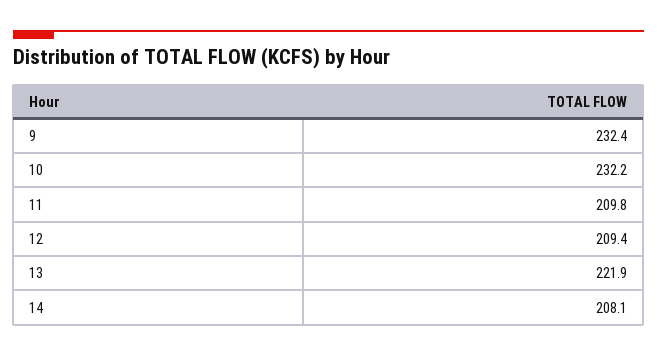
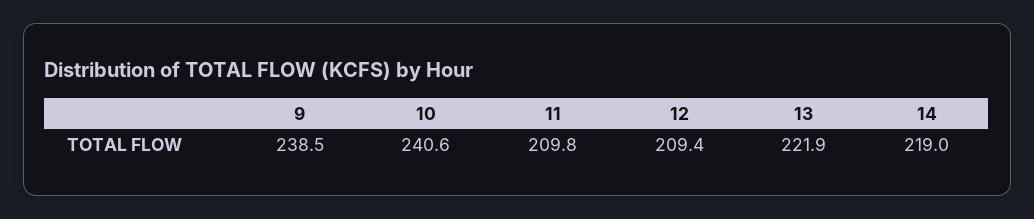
  {
-   "9": 232.4,
+   "9": 238.5,
-   "10": 232.2,
+   "10": 240.6,
    "11": 209.8,
    "12": 209.4,
    "13": 221.9,
-   "14": 208.1
+   "14": 219
  }

